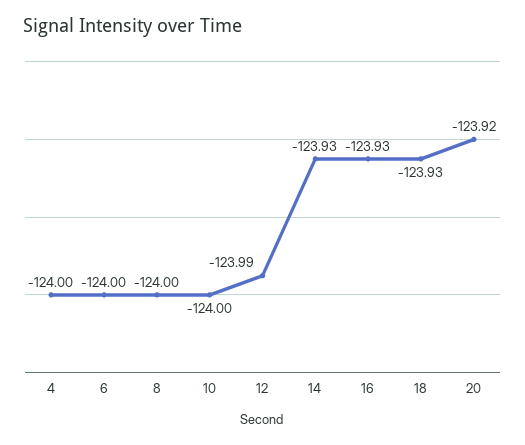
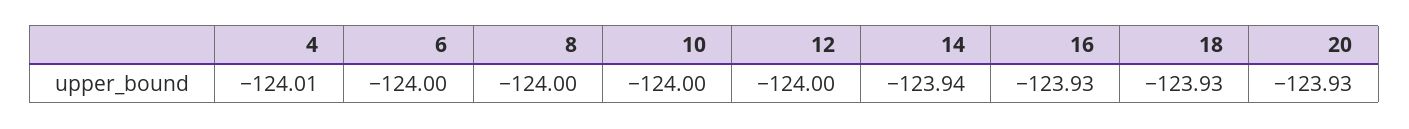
  {
-   "4": -124,
+   "4": -124.01,
    "6": -124,
    "8": -124,
    "10": -124,
-   "12": -123.99,
+   "12": -124,
-   "14": -123.93,
+   "14": -123.94,
    "16": -123.93,
    "18": -123.93,
-   "20": -123.92
+   "20": -123.93
  }

